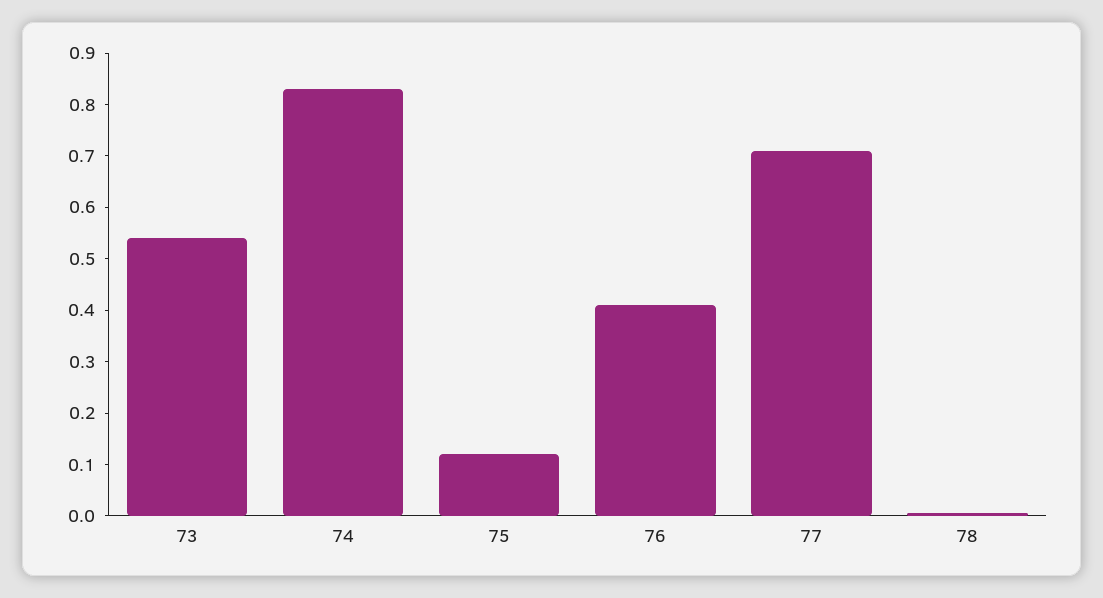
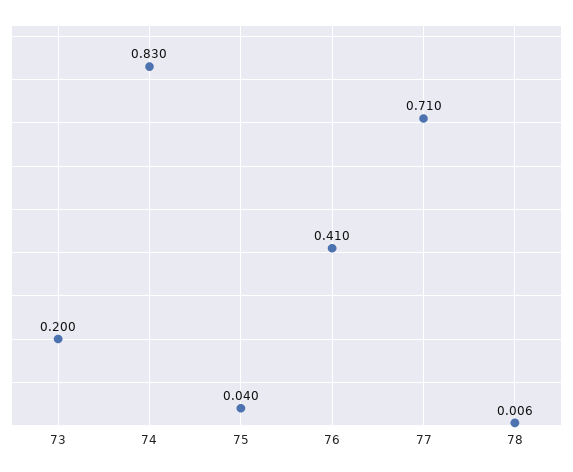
  {
-   "73": 0.54,
+   "73": 0.2,
    "74": 0.83,
-   "75": 0.12,
+   "75": 0.04,
    "76": 0.41,
    "77": 0.71,
    "78": 0.006
  }

